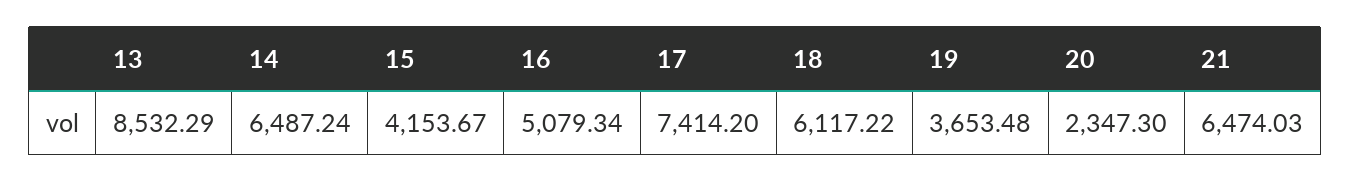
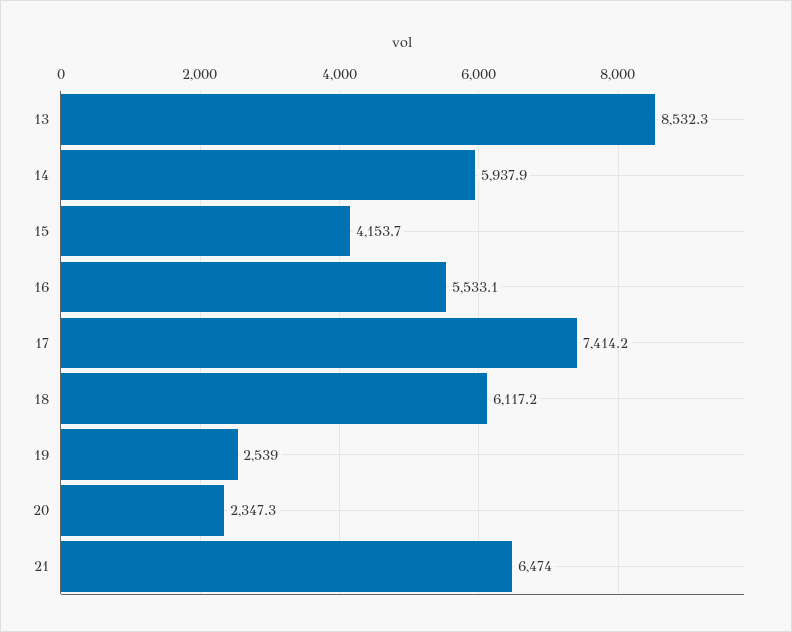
  {
    "13": 8532.29,
-   "14": 6487.24,
+   "14": 5937.9,
    "15": 4153.67,
-   "16": 5079.34,
+   "16": 5533.1,
    "17": 7414.2,
    "18": 6117.22,
-   "19": 3653.48,
+   "19": 2539,
    "20": 2347.3,
    "21": 6474.03
  }

